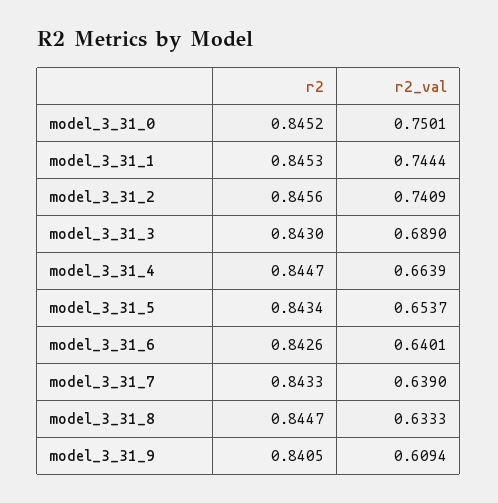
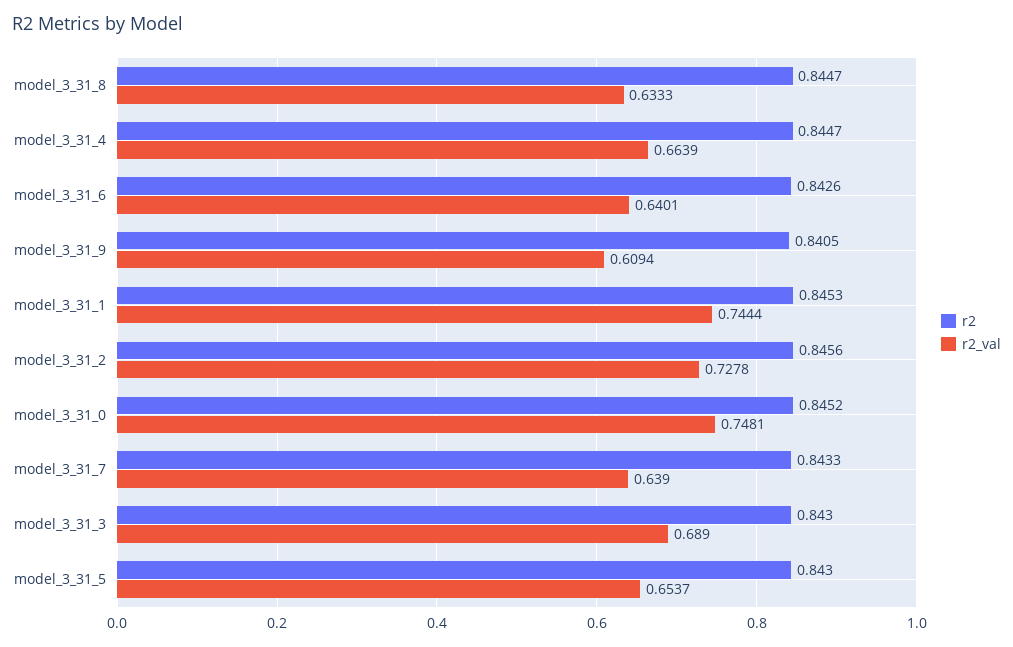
  {
    "r2": {
      "model_3_31_0": 0.8452,
      "model_3_31_1": 0.8453,
      "model_3_31_2": 0.8456,
      "model_3_31_3": 0.843,
      "model_3_31_4": 0.8447,
-     "model_3_31_5": 0.8434,
+     "model_3_31_5": 0.843,
      "model_3_31_6": 0.8426,
      "model_3_31_7": 0.8433,
      "model_3_31_8": 0.8447,
      "model_3_31_9": 0.8405
    },
    "r2_val": {
-     "model_3_31_0": 0.7501,
+     "model_3_31_0": 0.7481,
      "model_3_31_1": 0.7444,
-     "model_3_31_2": 0.7409,
+     "model_3_31_2": 0.7278,
      "model_3_31_3": 0.689,
      "model_3_31_4": 0.6639,
      "model_3_31_5": 0.6537,
      "model_3_31_6": 0.6401,
      "model_3_31_7": 0.639,
      "model_3_31_8": 0.6333,
      "model_3_31_9": 0.6094
    }
  }

